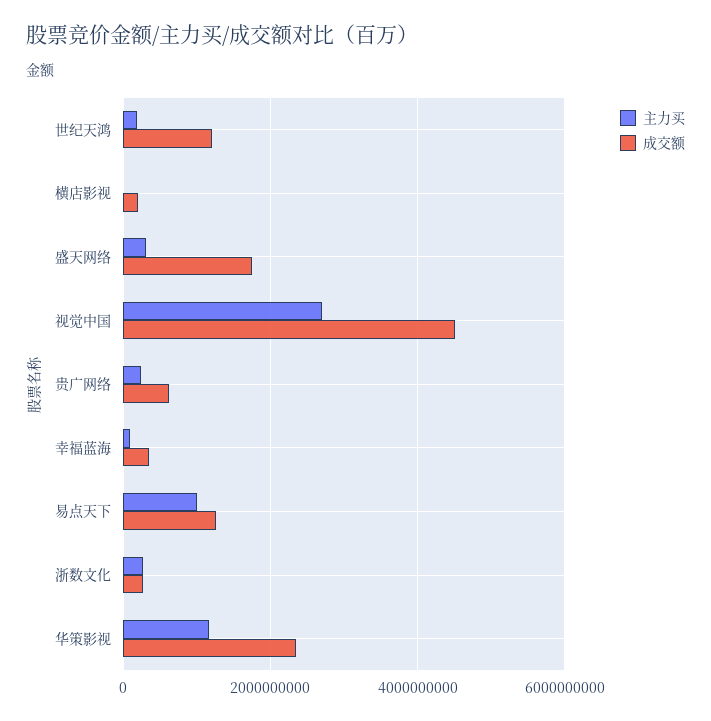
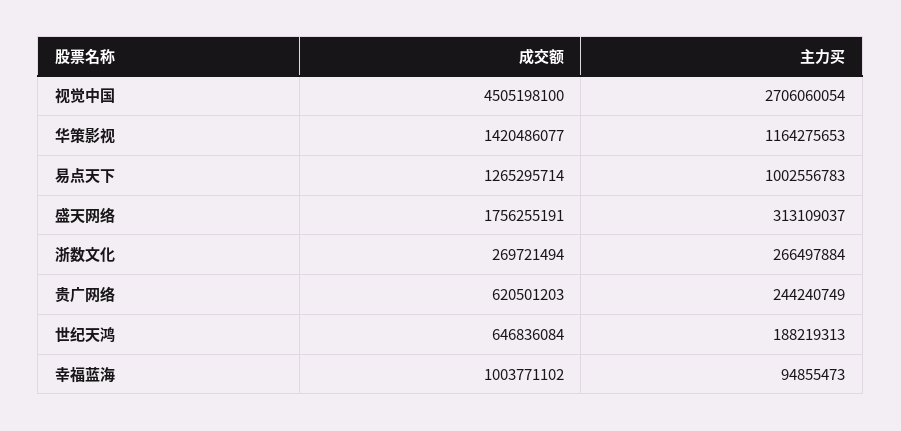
  {
    "主力买": {
      "世纪天鸿": 188219313,
-     "横店影视": 0,
      "盛天网络": 313109037,
      "视觉中国": 2706060054,
      "贵广网络": 244240749,
      "幸福蓝海": 94855473,
      "易点天下": 1002556783,
      "浙数文化": 266497884,
      "华策影视": 1164275653
    },
    "成交额": {
-     "世纪天鸿": 1200000000,
+     "世纪天鸿": 646836084,
-     "横店影视": 200000000,
      "盛天网络": 1756255191,
      "视觉中国": 4505198100,
      "贵广网络": 620501203,
-     "幸福蓝海": 400000000,
+     "幸福蓝海": 1003771102,
      "易点天下": 1265295714,
      "浙数文化": 269721494,
-     "华策影视": 2400000000
+     "华策影视": 1420486077
    }
  }

